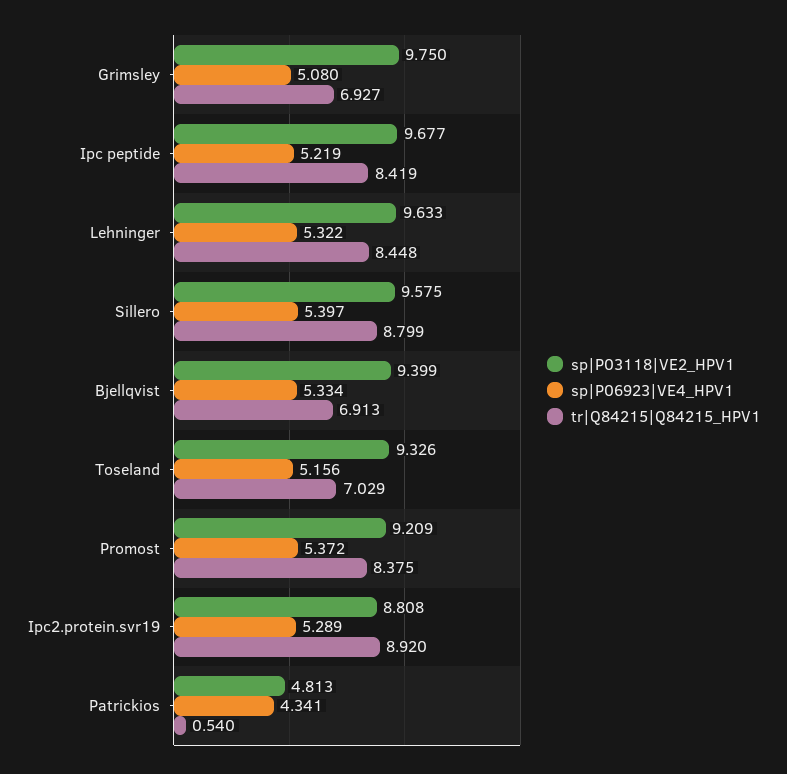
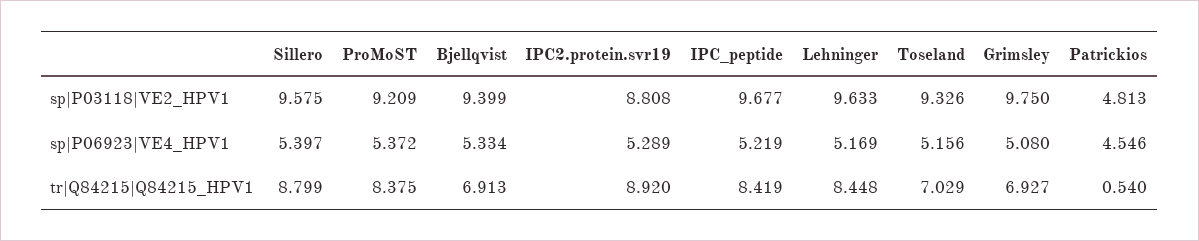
  {
    "sp|P03118|VE2_HPV1": {
      "Grimsley": 9.75,
      "Ipc peptide": 9.677,
      "Lehninger": 9.633,
      "Sillero": 9.575,
      "Bjellqvist": 9.399,
      "Toseland": 9.326,
      "Promost": 9.209,
      "Ipc2.protein.svr19": 8.808,
      "Patrickios": 4.813
    },
    "sp|P06923|VE4_HPV1": {
      "Grimsley": 5.08,
      "Ipc peptide": 5.219,
-     "Lehninger": 5.322,
+     "Lehninger": 5.169,
      "Sillero": 5.397,
      "Bjellqvist": 5.334,
      "Toseland": 5.156,
      "Promost": 5.372,
      "Ipc2.protein.svr19": 5.289,
-     "Patrickios": 4.341
+     "Patrickios": 4.546
    },
    "tr|Q84215|Q84215_HPV1": {
      "Grimsley": 6.927,
      "Ipc peptide": 8.419,
      "Lehninger": 8.448,
      "Sillero": 8.799,
      "Bjellqvist": 6.913,
      "Toseland": 7.029,
      "Promost": 8.375,
      "Ipc2.protein.svr19": 8.92,
      "Patrickios": 0.54
    }
  }

